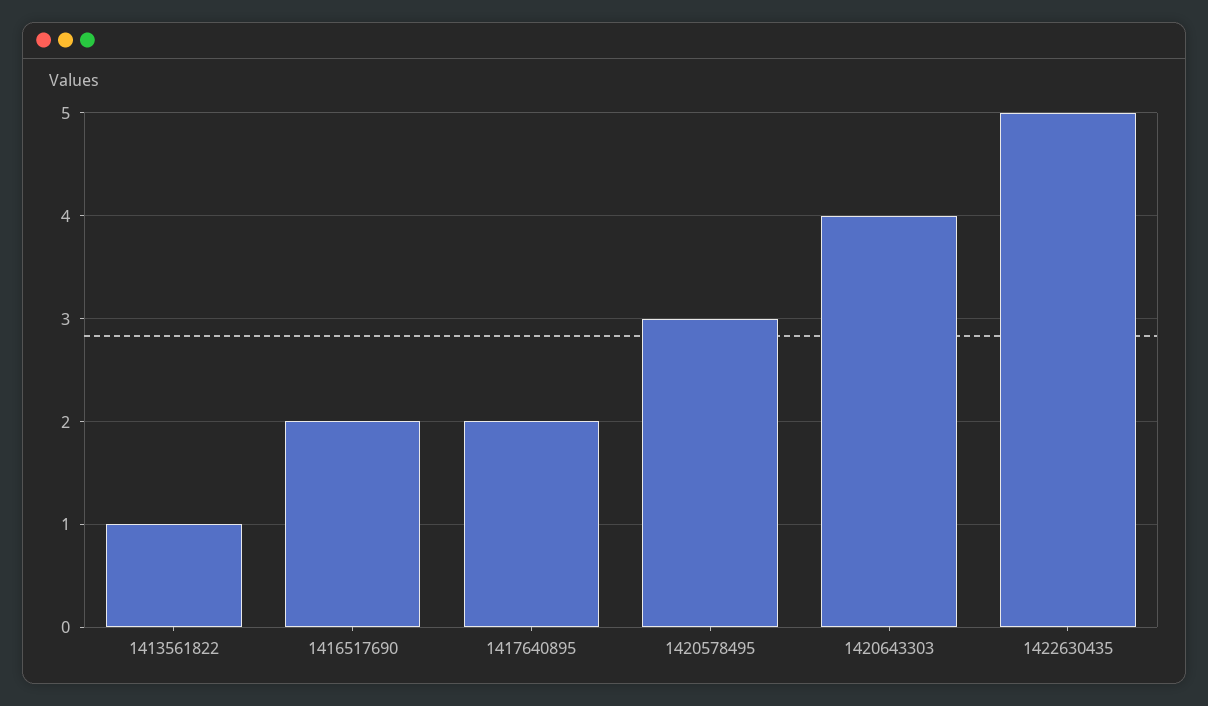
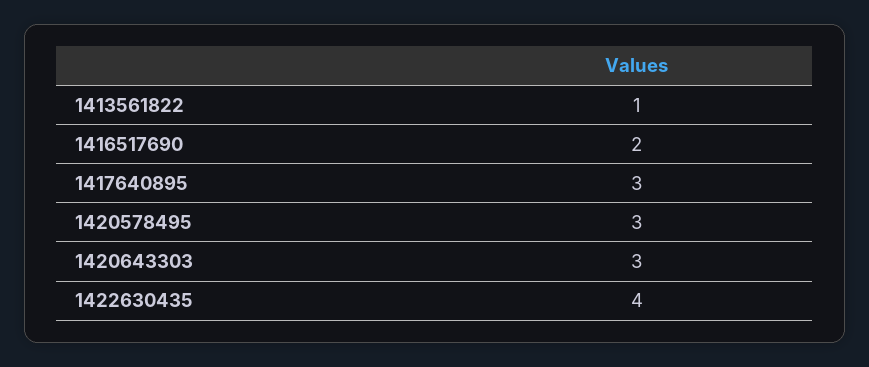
  {
    "1413561822": 1,
    "1416517690": 2,
-   "1417640895": 2,
+   "1417640895": 3,
    "1420578495": 3,
-   "1420643303": 4,
+   "1420643303": 3,
-   "1422630435": 5
+   "1422630435": 4
  }

